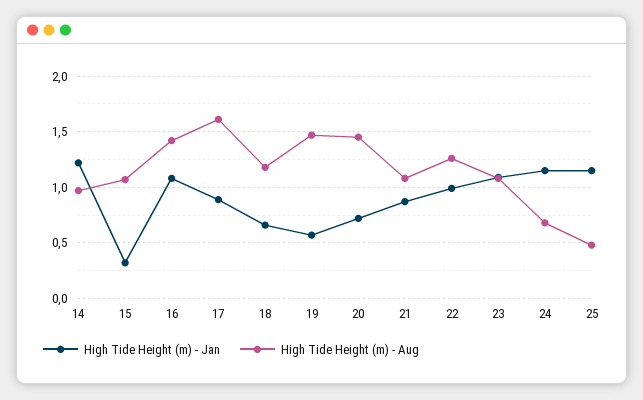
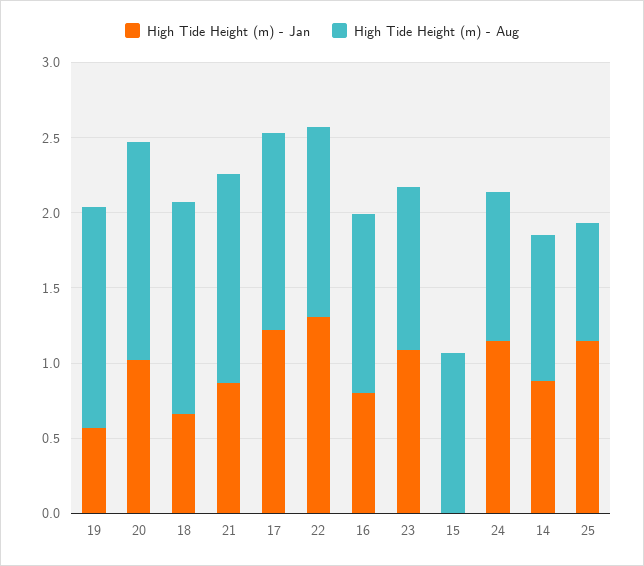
  {
    "High Tide Height (m) - Jan": {
-     "14": 1.2,
+     "14": 0.9,
-     "15": 0.3,
+     "15": 0,
-     "16": 1.1,
+     "16": 0.8,
-     "17": 0.9,
+     "17": 1.2,
      "18": 0.7,
      "19": 0.6,
-     "20": 0.7,
+     "20": 1,
      "21": 0.9,
-     "22": 1,
+     "22": 1.3,
      "23": 1.1,
      "24": 1.2,
      "25": 1.2
    },
    "High Tide Height (m) - Aug": {
      "14": 1,
      "15": 1.1,
-     "16": 1.4,
+     "16": 1.2,
-     "17": 1.6,
+     "17": 1.3,
-     "18": 1.2,
+     "18": 1.4,
      "19": 1.5,
      "20": 1.5,
-     "21": 1.1,
+     "21": 1.4,
      "22": 1.3,
      "23": 1.1,
-     "24": 0.7,
+     "24": 1,
-     "25": 0.5
+     "25": 0.8
    }
  }

